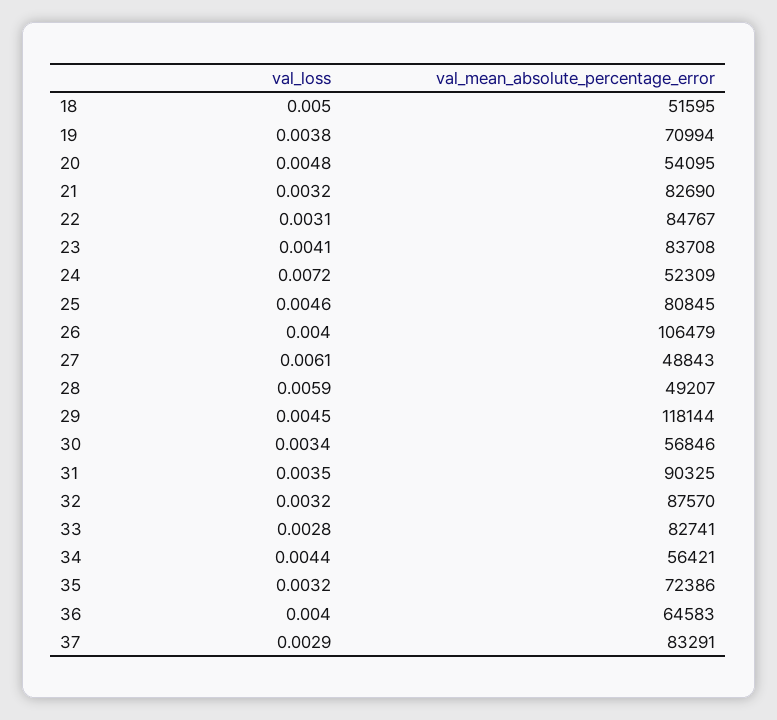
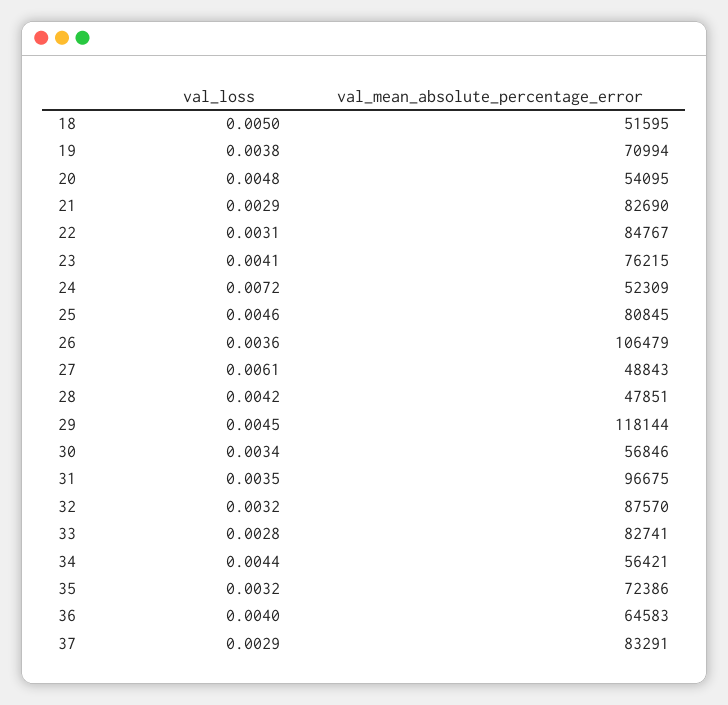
  {
    "val_loss": {
      "18": 0.005,
      "19": 0.0038,
      "20": 0.0048,
-     "21": 0.0032,
+     "21": 0.0029,
      "22": 0.0031,
      "23": 0.0041,
      "24": 0.0072,
      "25": 0.0046,
-     "26": 0.004,
+     "26": 0.0036,
      "27": 0.0061,
-     "28": 0.0059,
+     "28": 0.0042,
      "29": 0.0045,
      "30": 0.0034,
      "31": 0.0035,
      "32": 0.0032,
      "33": 0.0028,
      "34": 0.0044,
      "35": 0.0032,
      "36": 0.004,
      "37": 0.0029
    },
    "val_mean_absolute_percentage_error": {
      "18": 51595,
      "19": 70994,
      "20": 54095,
      "21": 82690,
      "22": 84767,
-     "23": 83708,
+     "23": 76215,
      "24": 52309,
      "25": 80845,
      "26": 106479,
      "27": 48843,
-     "28": 49207,
+     "28": 47851,
      "29": 118144,
      "30": 56846,
-     "31": 90325,
+     "31": 96675,
      "32": 87570,
      "33": 82741,
      "34": 56421,
      "35": 72386,
      "36": 64583,
      "37": 83291
    }
  }

